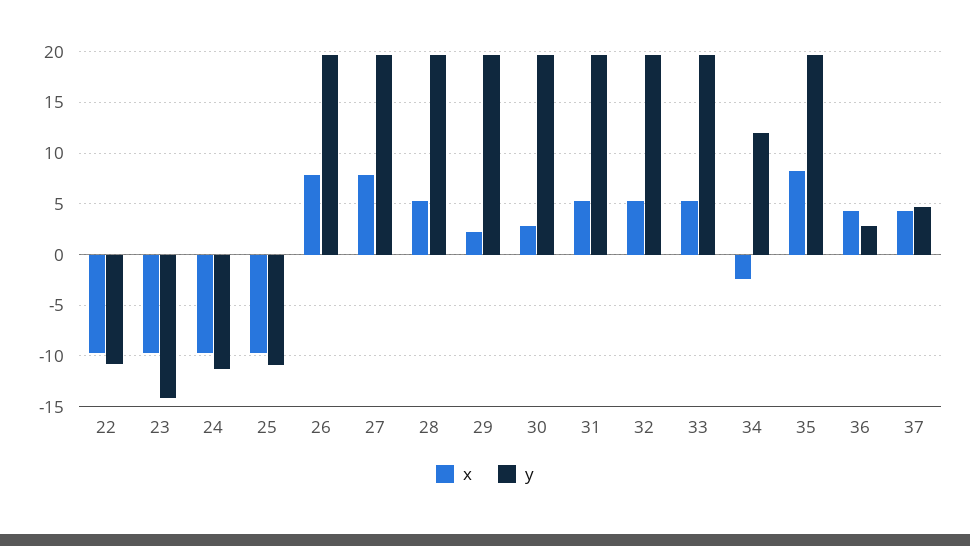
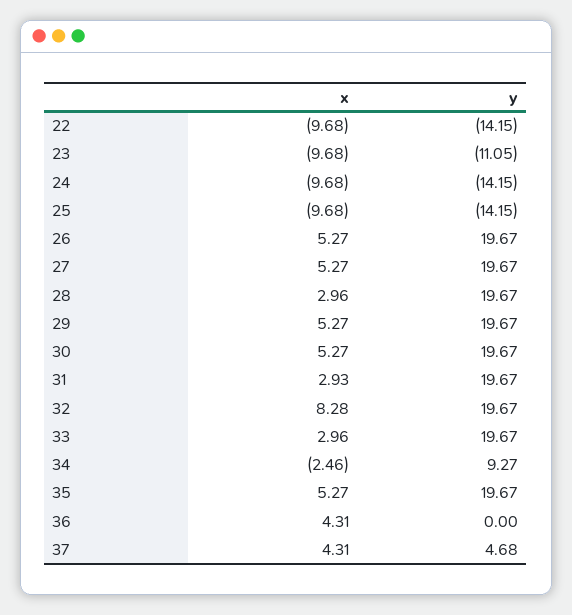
  {
    "x": {
      "22": -9.68,
      "23": -9.68,
      "24": -9.68,
      "25": -9.68,
-     "26": 8,
+     "26": 5.27,
-     "27": 8,
+     "27": 5.27,
-     "28": 5,
+     "28": 2.96,
-     "29": 2,
+     "29": 5.27,
-     "30": 3,
+     "30": 5.27,
-     "31": 5,
+     "31": 2.93,
-     "32": 5,
+     "32": 8.28,
-     "33": 5,
+     "33": 2.96,
      "34": -2.46,
-     "35": 8,
+     "35": 5.27,
      "36": 4.31,
      "37": 4.31
    },
    "y": {
-     "22": -11,
+     "22": -14.15,
-     "23": -14,
+     "23": -11.05,
-     "24": -11,
+     "24": -14.15,
-     "25": -11,
+     "25": -14.15,
      "26": 19.67,
      "27": 19.67,
      "28": 19.67,
      "29": 19.67,
      "30": 19.67,
      "31": 19.67,
      "32": 19.67,
      "33": 19.67,
-     "34": 12,
+     "34": 9.27,
      "35": 19.67,
-     "36": 3,
+     "36": 0,
      "37": 4.68
    }
  }

